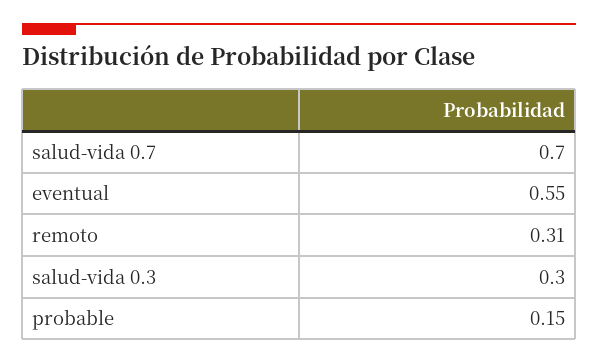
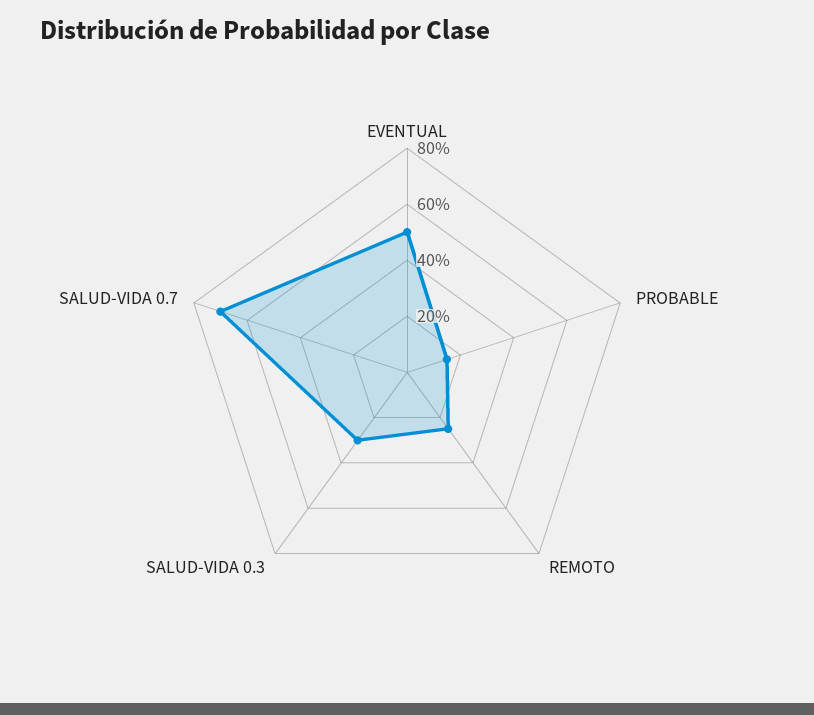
  {
    "salud-vida 0.7": 0.7,
-   "eventual": 0.55,
+   "eventual": 0.5,
-   "remoto": 0.31,
+   "remoto": 0.25,
    "salud-vida 0.3": 0.3,
    "probable": 0.15
  }

